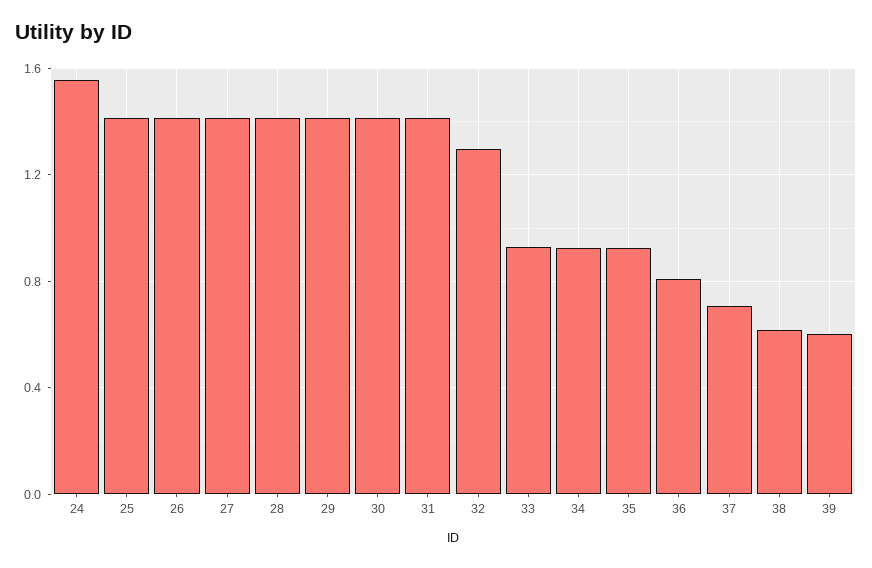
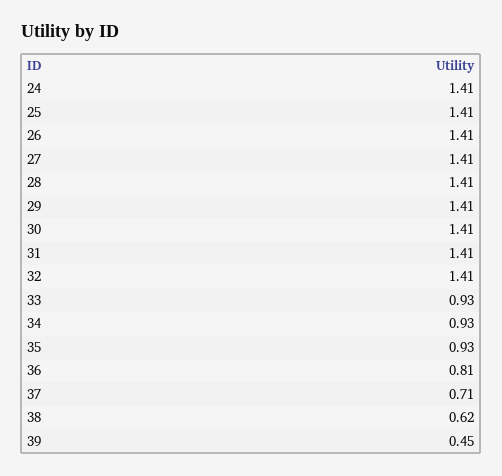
  {
-   "24": 1.55,
+   "24": 1.41,
    "25": 1.41,
    "26": 1.41,
    "27": 1.41,
    "28": 1.41,
    "29": 1.41,
    "30": 1.41,
    "31": 1.41,
-   "32": 1.3,
+   "32": 1.41,
    "33": 0.93,
    "34": 0.93,
    "35": 0.93,
    "36": 0.81,
    "37": 0.71,
    "38": 0.62,
-   "39": 0.6
+   "39": 0.45
  }

